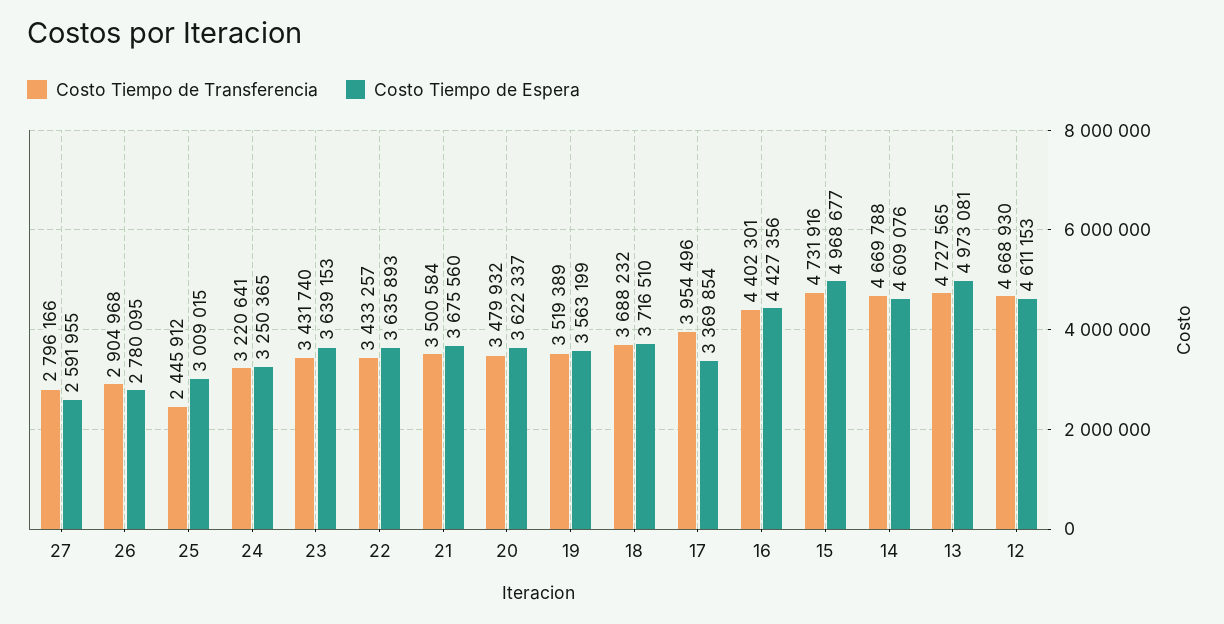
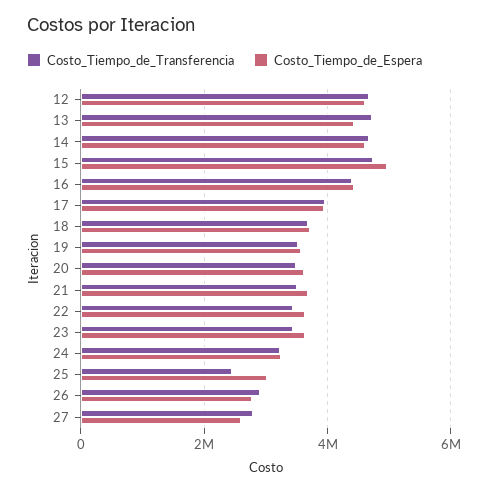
  {
    "Costo Tiempo de Transferencia": {
      "27": 2796166,
      "26": 2904968,
      "25": 2445912,
      "24": 3220641,
      "23": 3431740,
      "22": 3433257,
      "21": 3500584,
      "20": 3479932,
      "19": 3519389,
      "18": 3688232,
      "17": 3954496,
      "16": 4402301,
      "15": 4731916,
      "14": 4669788,
      "13": 4727565,
      "12": 4668930
    },
    "Costo Tiempo de Espera": {
      "27": 2591955,
      "26": 2780095,
      "25": 3009015,
      "24": 3250365,
      "23": 3639153,
      "22": 3635893,
      "21": 3675560,
      "20": 3622337,
      "19": 3563199,
      "18": 3716510,
-     "17": 3369854,
+     "17": 4000000,
      "16": 4427356,
      "15": 4968677,
      "14": 4609076,
-     "13": 4973081,
+     "13": 4400000,
      "12": 4611153
    }
  }

